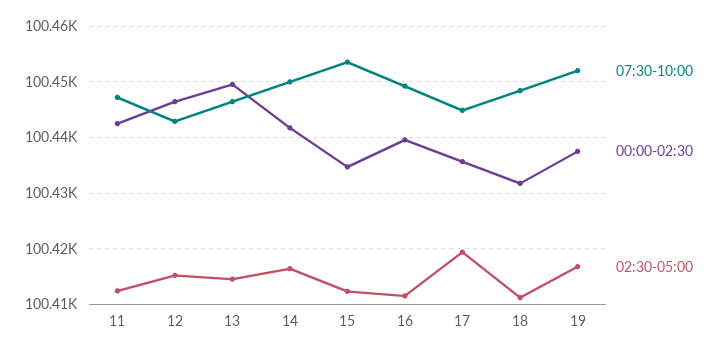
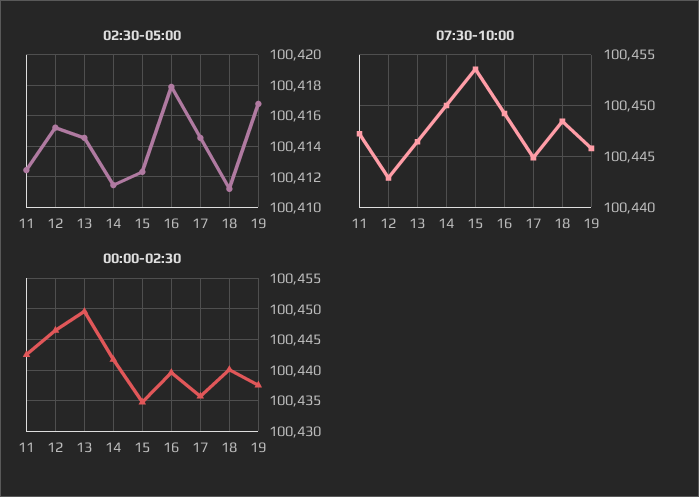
  {
    "07:30-10:00": {
      "11": 100447,
      "12": 100443,
      "13": 100446,
      "14": 100450,
      "15": 100454,
      "16": 100449,
      "17": 100445,
      "18": 100448,
-     "19": 100452
+     "19": 100446
    },
    "00:00-02:30": {
      "11": 100443,
      "12": 100446,
      "13": 100450,
      "14": 100442,
      "15": 100435,
      "16": 100440,
      "17": 100436,
-     "18": 100432,
+     "18": 100440,
      "19": 100438
    },
    "02:30-05:00": {
      "11": 100412.5,
      "12": 100415,
      "13": 100414.5,
-     "14": 100416,
+     "14": 100411.5,
      "15": 100412.5,
-     "16": 100412,
+     "16": 100418,
-     "17": 100420,
+     "17": 100414.5,
      "18": 100411,
      "19": 100417
    }
  }

